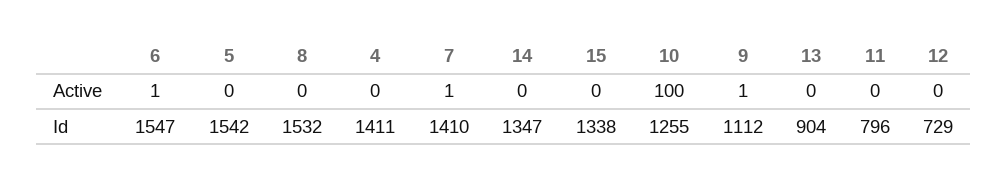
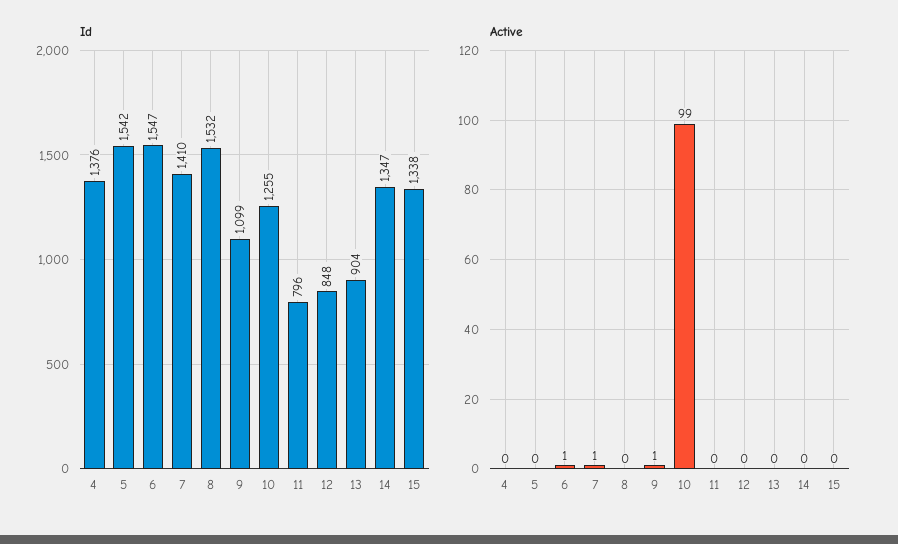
  {
    "Active": {
      "6": 1,
      "5": 0,
      "8": 0,
      "4": 0,
      "7": 1,
      "14": 0,
      "15": 0,
-     "10": 100,
+     "10": 99,
      "9": 1,
      "13": 0,
      "11": 0,
      "12": 0
    },
    "Id": {
      "6": 1547,
      "5": 1542,
      "8": 1532,
-     "4": 1411,
+     "4": 1376,
      "7": 1410,
      "14": 1347,
      "15": 1338,
      "10": 1255,
-     "9": 1112,
+     "9": 1099,
      "13": 904,
      "11": 796,
-     "12": 729
+     "12": 848
    }
  }

